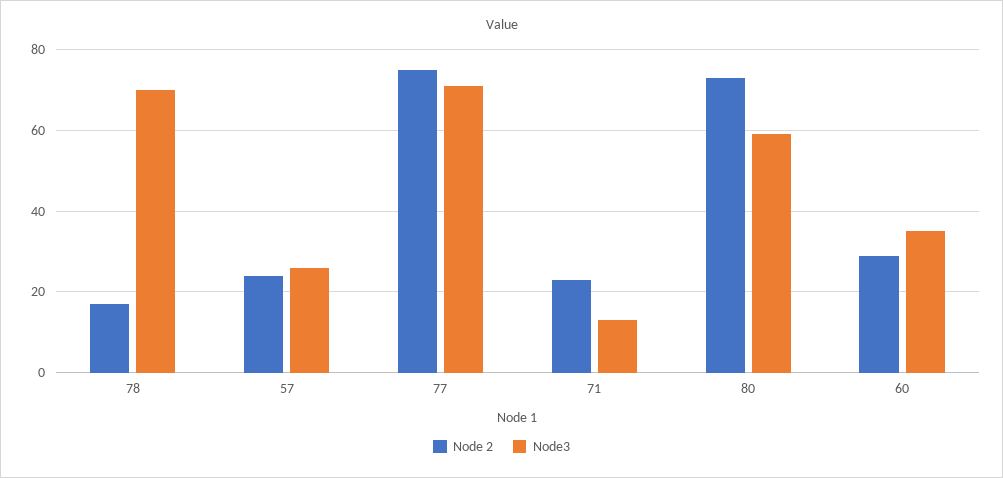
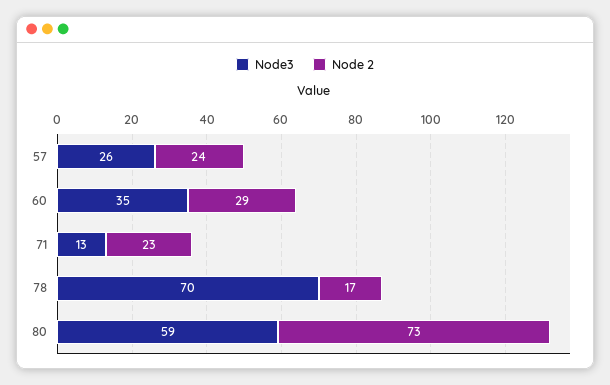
  {
    "Node 2": {
      "78": 17,
      "57": 24,
-     "77": 75,
      "71": 23,
      "80": 73,
      "60": 29
    },
    "Node3": {
      "78": 70,
      "57": 26,
-     "77": 70,
      "71": 13,
      "80": 59,
      "60": 35
    }
  }

